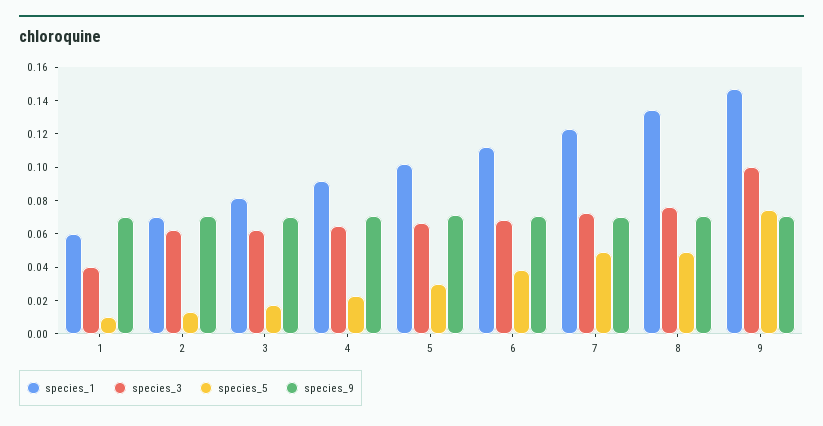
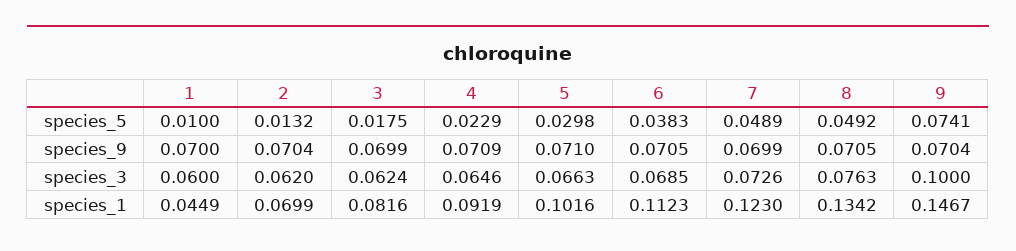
  {
    "species_1": {
-     "1": 0.06,
+     "1": 0.0449,
      "2": 0.0699,
      "3": 0.0816,
      "4": 0.0919,
      "5": 0.1016,
      "6": 0.1123,
      "7": 0.123,
      "8": 0.1342,
      "9": 0.1467
    },
    "species_3": {
-     "1": 0.04,
+     "1": 0.06,
      "2": 0.062,
      "3": 0.0624,
      "4": 0.0646,
      "5": 0.0663,
      "6": 0.0685,
      "7": 0.0726,
      "8": 0.0763,
      "9": 0.1
    },
    "species_5": {
      "1": 0.01,
      "2": 0.0132,
      "3": 0.0175,
      "4": 0.0229,
      "5": 0.0298,
      "6": 0.0383,
      "7": 0.0489,
      "8": 0.0492,
      "9": 0.0741
    },
    "species_9": {
      "1": 0.07,
      "2": 0.0704,
      "3": 0.0699,
      "4": 0.0709,
      "5": 0.071,
      "6": 0.0705,
      "7": 0.0699,
      "8": 0.0705,
      "9": 0.0704
    }
  }

